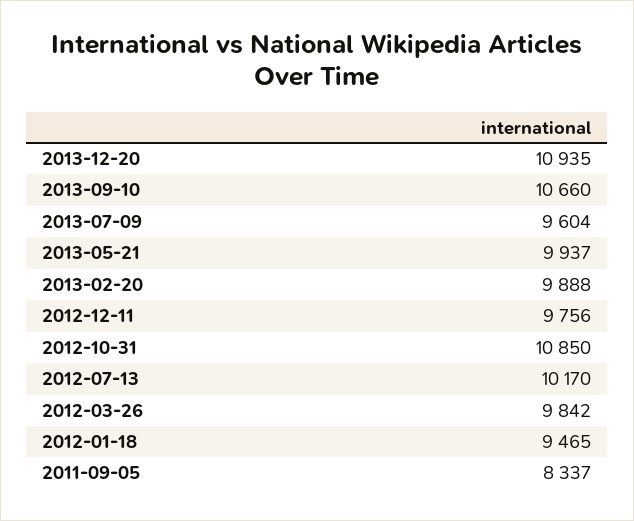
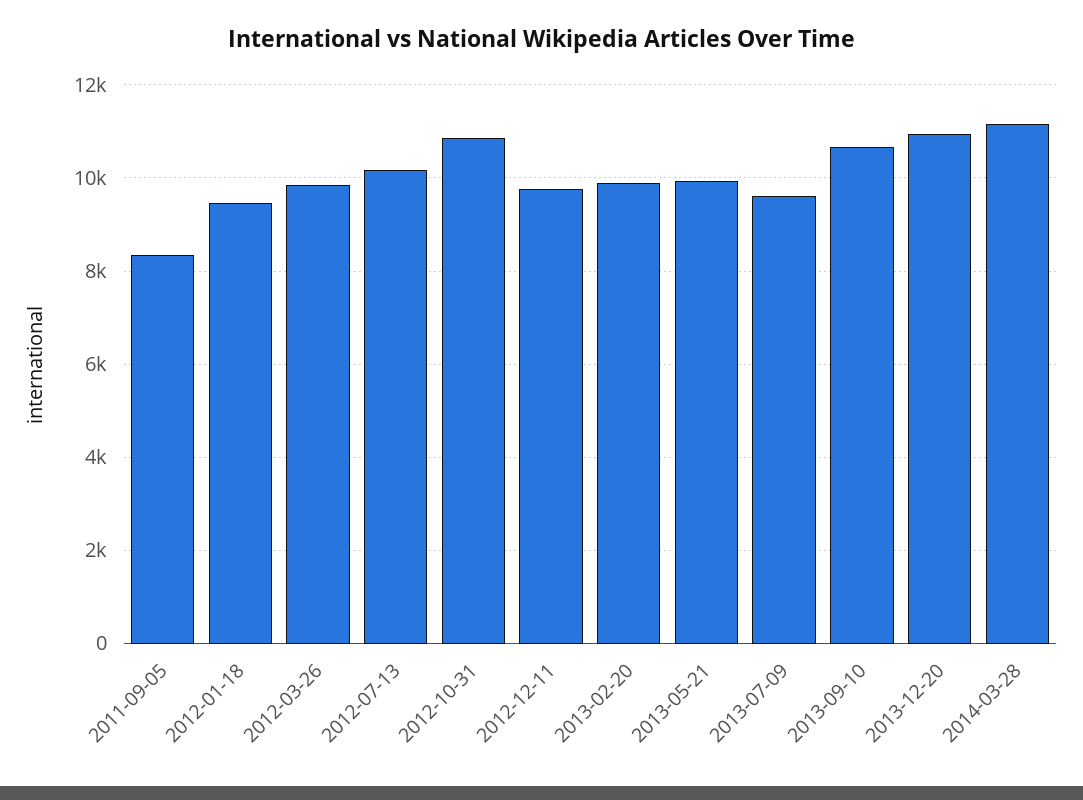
  {
    "2013-12-20": 10935,
    "2013-09-10": 10660,
    "2013-07-09": 9604,
    "2013-05-21": 9937,
    "2013-02-20": 9888,
    "2012-12-11": 9756,
    "2012-10-31": 10850,
    "2012-07-13": 10170,
    "2012-03-26": 9842,
    "2012-01-18": 9465,
-   "2011-09-05": 8337
+   "2011-09-05": 8337,
+   "2014-03-28": 11200
  }

